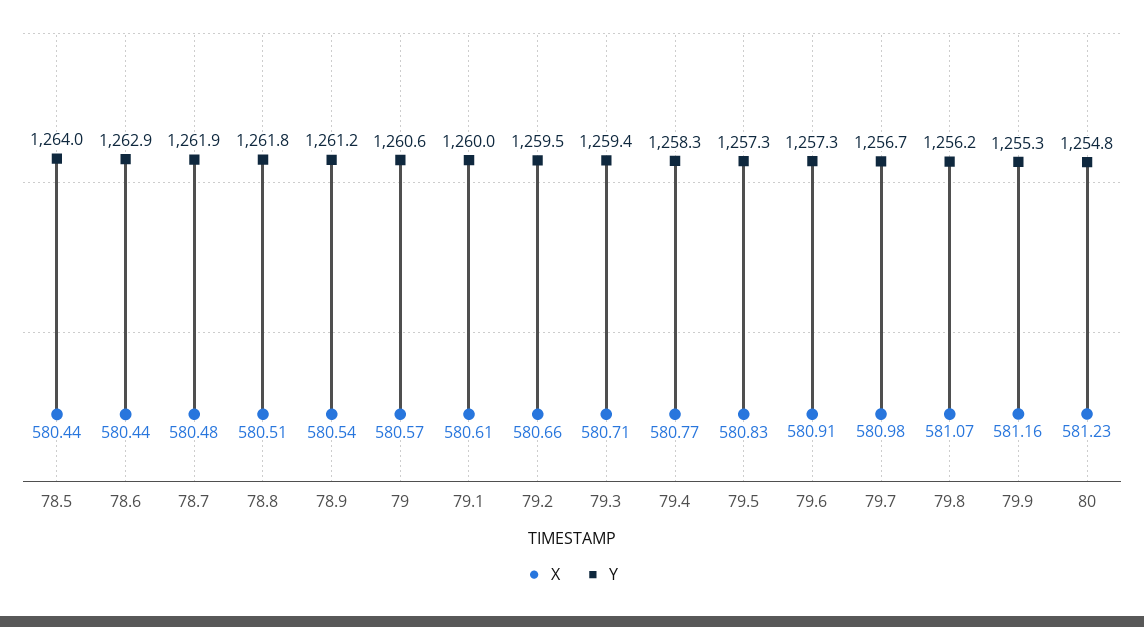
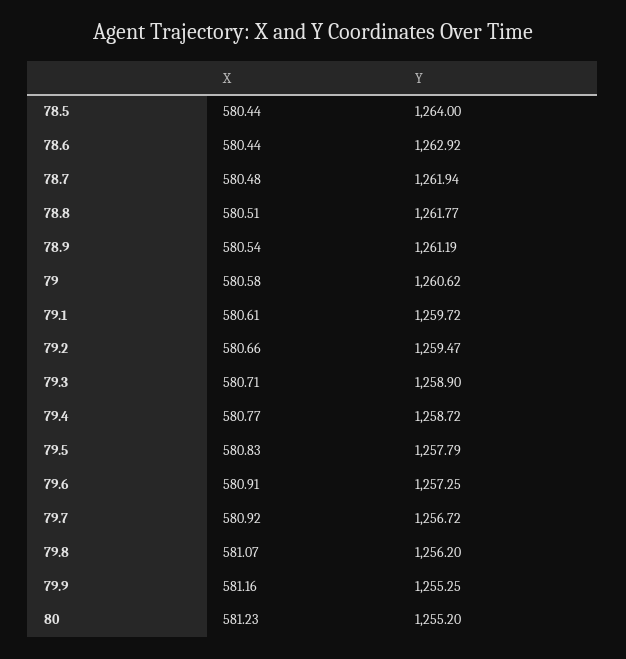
  {
    "X": {
      "78.5": 580.44,
      "78.6": 580.44,
      "78.7": 580.48,
      "78.8": 580.51,
      "78.9": 580.54,
-     "79": 580.57,
+     "79": 580.58,
      "79.1": 580.61,
      "79.2": 580.66,
      "79.3": 580.71,
      "79.4": 580.77,
      "79.5": 580.83,
      "79.6": 580.91,
-     "79.7": 580.98,
+     "79.7": 580.92,
      "79.8": 581.07,
      "79.9": 581.16,
      "80": 581.23
    },
    "Y": {
      "78.5": 1264,
      "78.6": 1262.92,
      "78.7": 1261.94,
      "78.8": 1261.77,
      "78.9": 1261.19,
      "79": 1260.62,
-     "79.1": 1260,
+     "79.1": 1259.72,
      "79.2": 1259.47,
-     "79.3": 1259.4,
+     "79.3": 1258.9,
-     "79.4": 1258.3,
+     "79.4": 1258.72,
-     "79.5": 1257.3,
+     "79.5": 1257.79,
      "79.6": 1257.25,
      "79.7": 1256.72,
      "79.8": 1256.2,
      "79.9": 1255.25,
-     "80": 1254.8
+     "80": 1255.2
    }
  }

